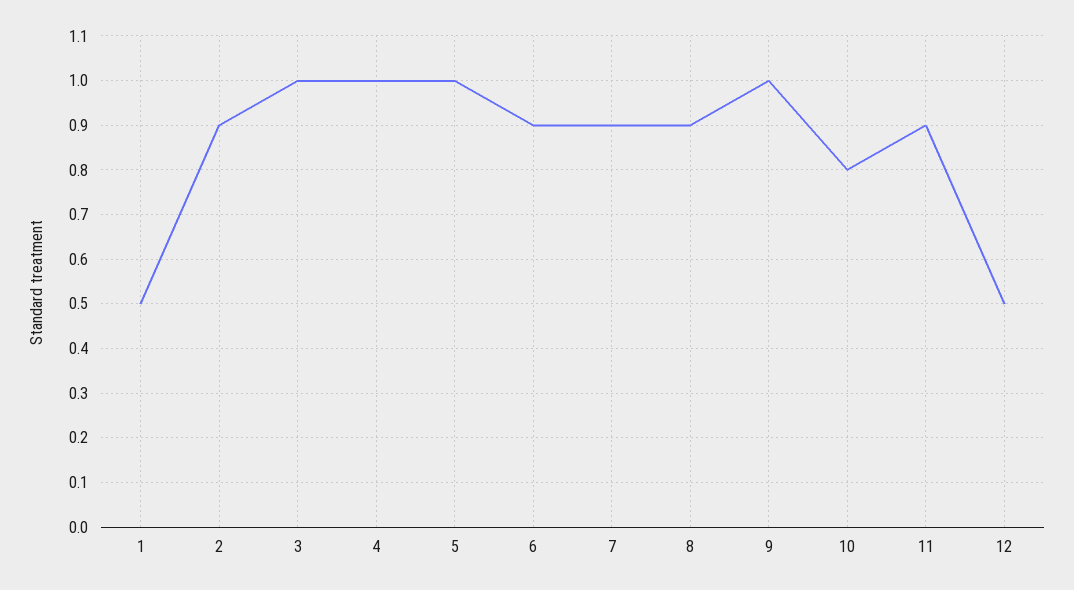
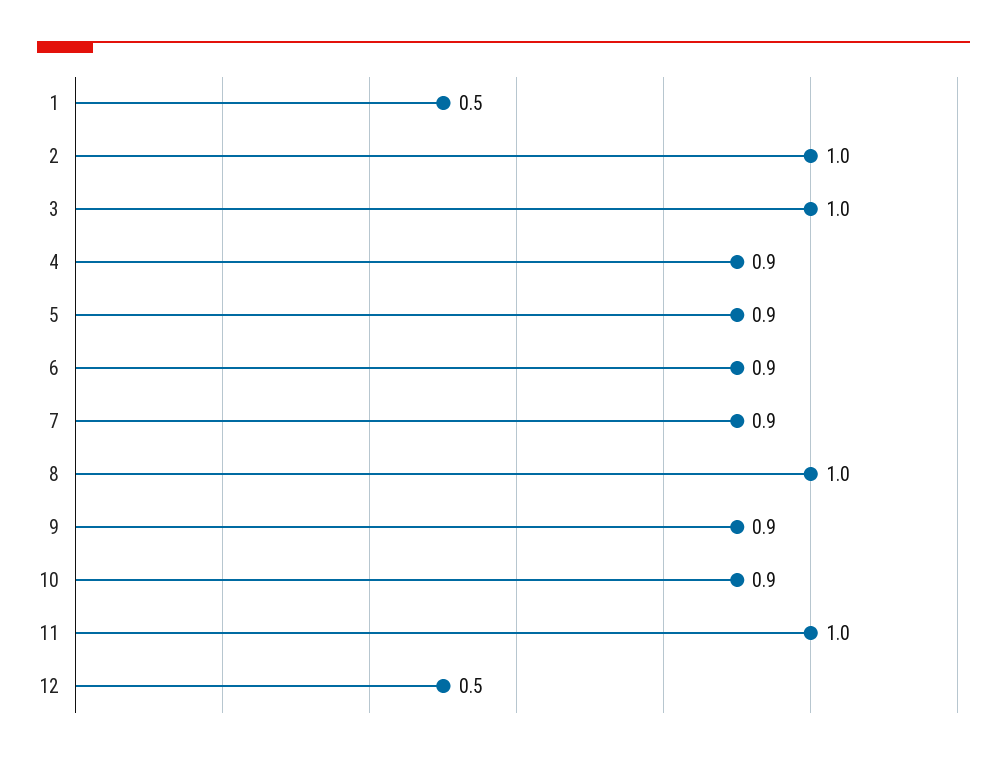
  {
    "1": 0.5,
-   "2": 0.9,
+   "2": 1,
    "3": 1,
-   "4": 1,
+   "4": 0.9,
-   "5": 1,
+   "5": 0.9,
    "6": 0.9,
    "7": 0.9,
-   "8": 0.9,
+   "8": 1,
-   "9": 1,
+   "9": 0.9,
-   "10": 0.8,
+   "10": 0.9,
-   "11": 0.9,
+   "11": 1,
    "12": 0.5
  }

